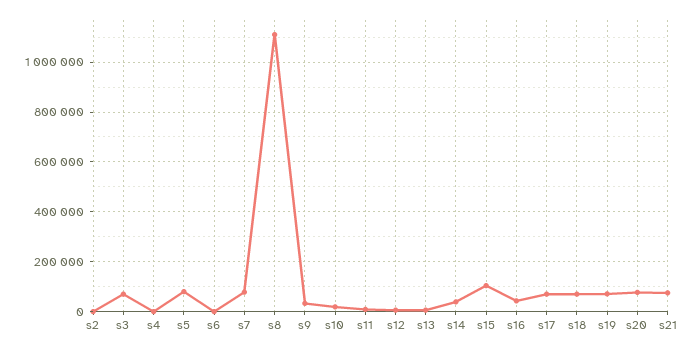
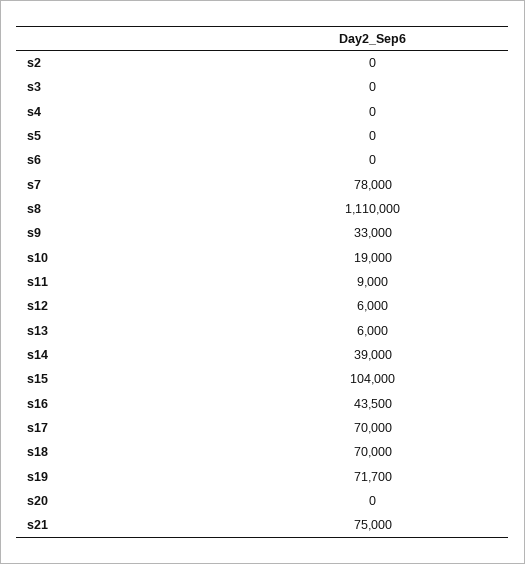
  {
    "s2": 0,
-   "s3": 75000,
+   "s3": 0,
    "s4": 0,
-   "s5": 75000,
+   "s5": 0,
    "s6": 0,
    "s7": 78000,
    "s8": 1110000,
    "s9": 33000,
    "s10": 19000,
    "s11": 9000,
    "s12": 6000,
    "s13": 6000,
    "s14": 39000,
    "s15": 104000,
    "s16": 43500,
    "s17": 70000,
    "s18": 70000,
    "s19": 71700,
-   "s20": 75000,
+   "s20": 0,
    "s21": 75000
  }

